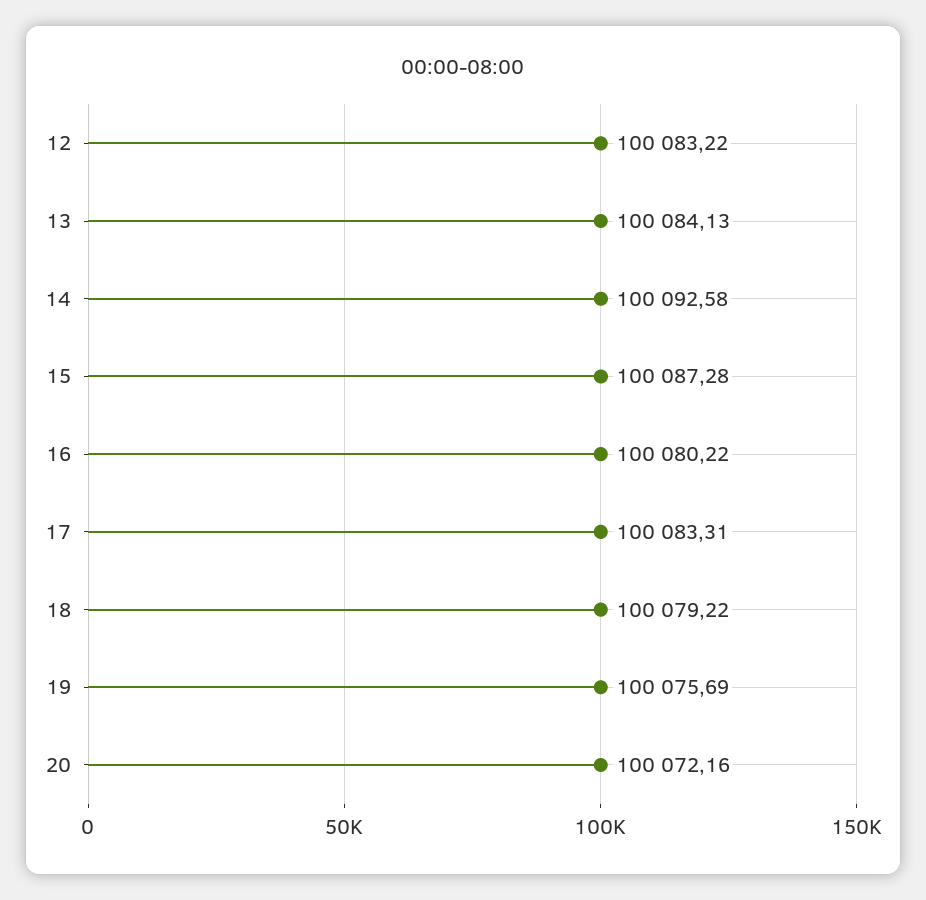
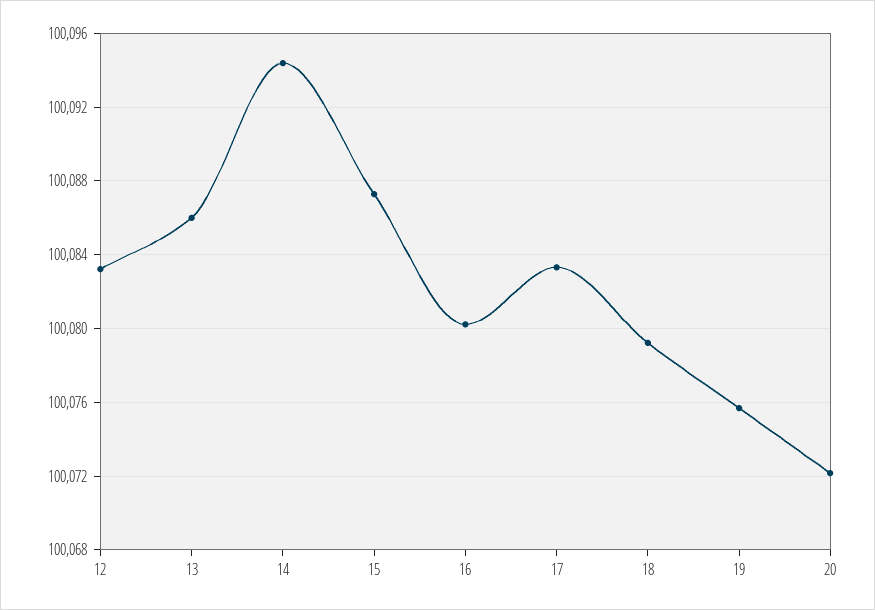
  {
    "12": 100083.22,
-   "13": 100084.13,
+   "13": 100086,
-   "14": 100092.58,
+   "14": 100094.5,
    "15": 100087.28,
    "16": 100080.22,
    "17": 100083.31,
    "18": 100079.22,
    "19": 100075.69,
    "20": 100072.16
  }

